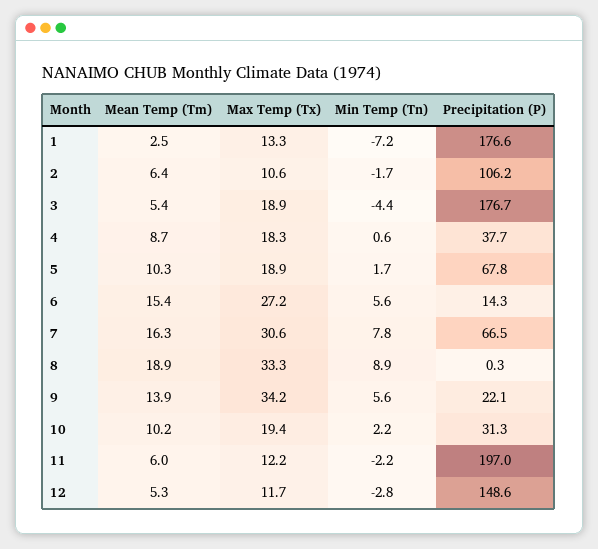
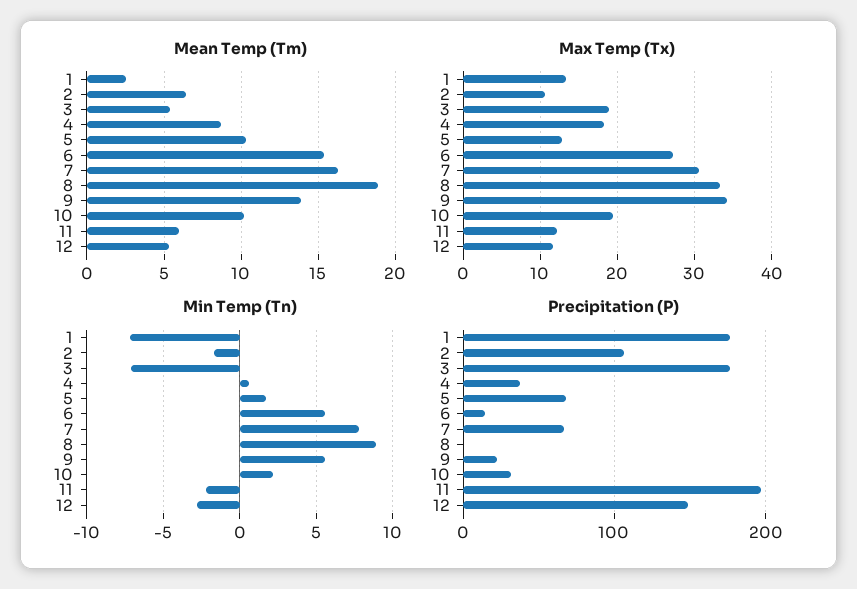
  {
    "Mean Temp (Tm)": {
      "1": 2.5,
      "2": 6.4,
      "3": 5.4,
      "4": 8.7,
      "5": 10.3,
      "6": 15.4,
      "7": 16.3,
      "8": 18.9,
      "9": 13.9,
      "10": 10.2,
      "11": 6,
      "12": 5.3
    },
    "Max Temp (Tx)": {
      "1": 13.3,
      "2": 10.6,
      "3": 18.9,
      "4": 18.3,
-     "5": 18.9,
+     "5": 13,
      "6": 27.2,
      "7": 30.6,
      "8": 33.3,
      "9": 34.2,
      "10": 19.4,
      "11": 12.2,
      "12": 11.7
    },
    "Min Temp (Tn)": {
      "1": -7.2,
      "2": -1.7,
-     "3": -4.4,
+     "3": -7,
      "4": 0.6,
      "5": 1.7,
      "6": 5.6,
      "7": 7.8,
      "8": 8.9,
      "9": 5.6,
      "10": 2.2,
      "11": -2.2,
      "12": -2.8
    },
    "Precipitation (P)": {
      "1": 176.6,
      "2": 106.2,
      "3": 176.7,
      "4": 37.7,
      "5": 67.8,
      "6": 14.3,
      "7": 66.5,
      "8": 0.3,
      "9": 22.1,
      "10": 31.3,
      "11": 197,
      "12": 148.6
    }
  }

